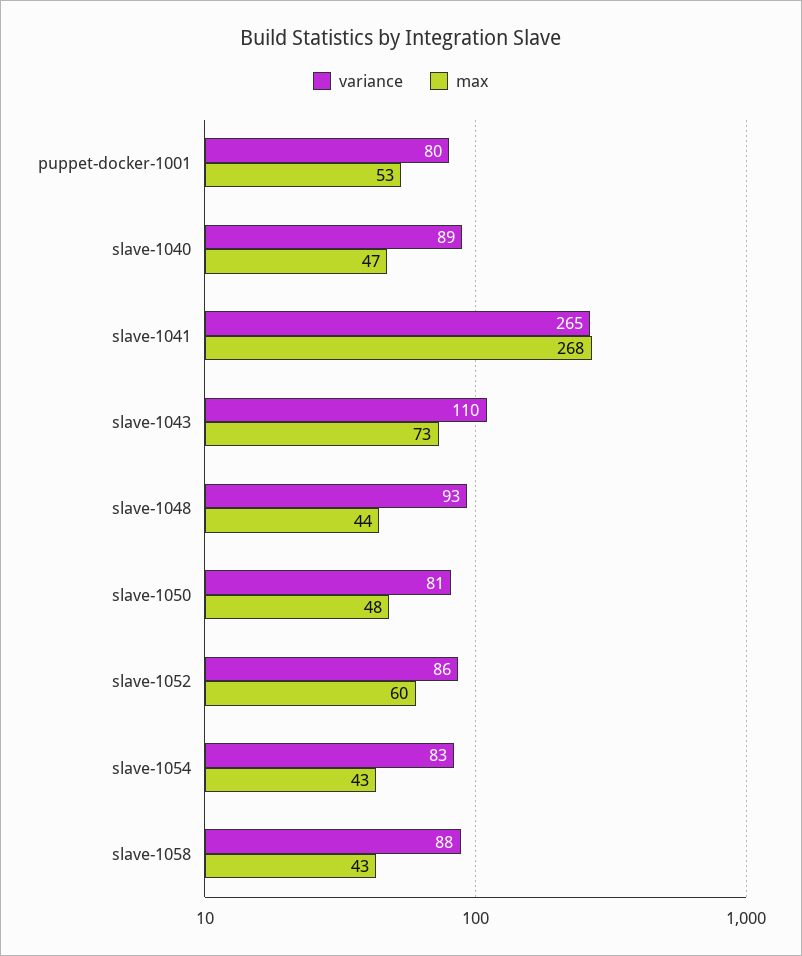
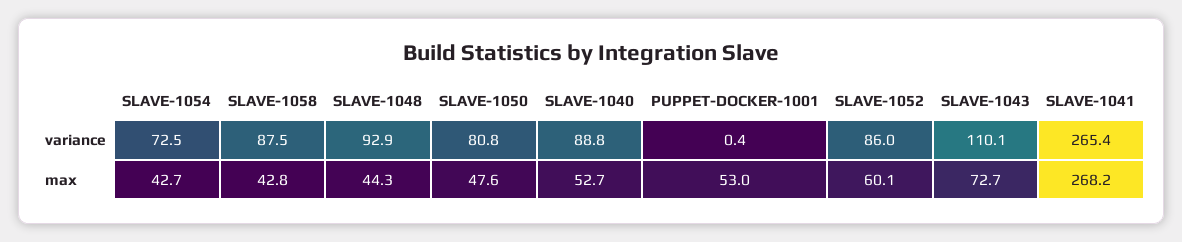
  {
    "variance": {
-     "puppet-docker-1001": 80,
+     "puppet-docker-1001": 0.4,
      "slave-1040": 88.8,
      "slave-1041": 265.4,
      "slave-1043": 110.1,
      "slave-1048": 92.9,
      "slave-1050": 80.8,
      "slave-1052": 86,
-     "slave-1054": 83,
+     "slave-1054": 72.5,
      "slave-1058": 87.5
    },
    "max": {
      "puppet-docker-1001": 53,
-     "slave-1040": 47,
+     "slave-1040": 52.7,
      "slave-1041": 268.2,
      "slave-1043": 72.7,
      "slave-1048": 44.3,
      "slave-1050": 47.6,
      "slave-1052": 60.1,
      "slave-1054": 42.7,
      "slave-1058": 42.8
    }
  }

